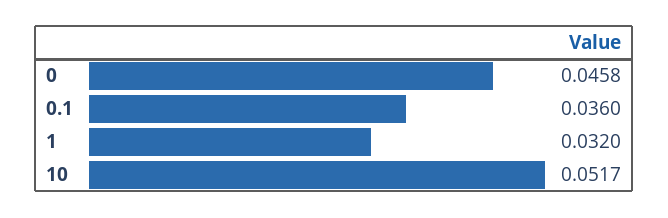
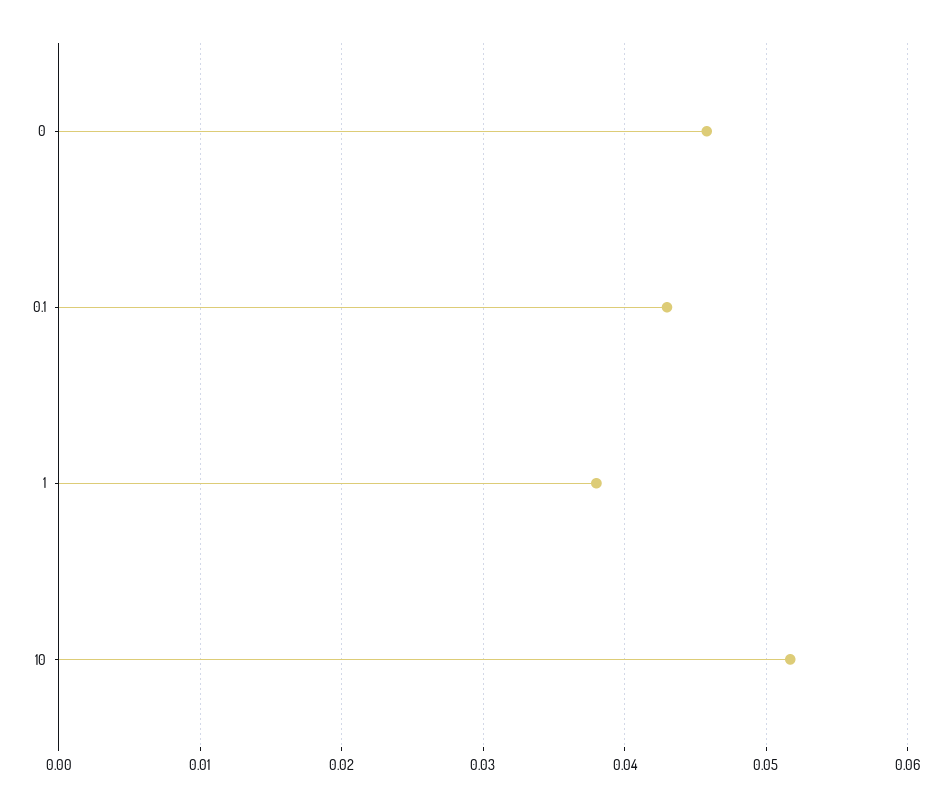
  {
    "0": 0.0458,
-   "0.1": 0.036,
+   "0.1": 0.043,
-   "1": 0.032,
+   "1": 0.038,
    "10": 0.0517
  }

